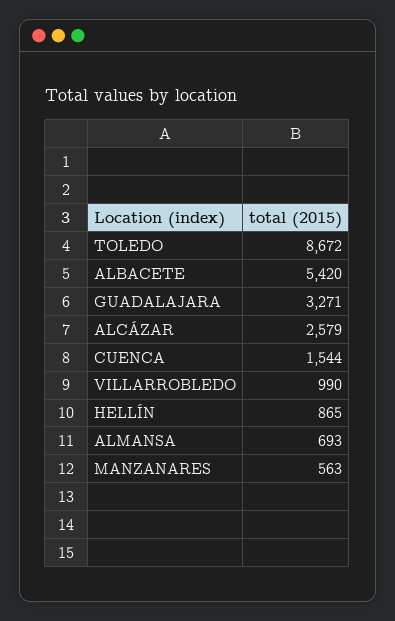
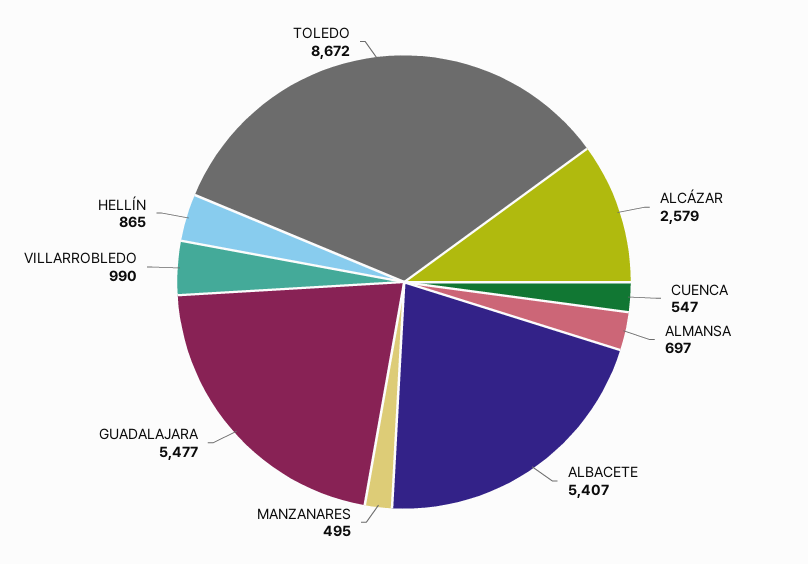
  {
    "TOLEDO": 8672,
-   "ALBACETE": 5420,
+   "ALBACETE": 5407,
-   "GUADALAJARA": 3271,
+   "GUADALAJARA": 5477,
    "ALCÁZAR": 2579,
-   "CUENCA": 1544,
+   "CUENCA": 547,
    "VILLARROBLEDO": 990,
    "HELLÍN": 865,
-   "ALMANSA": 693,
+   "ALMANSA": 697,
-   "MANZANARES": 563
+   "MANZANARES": 495
  }

